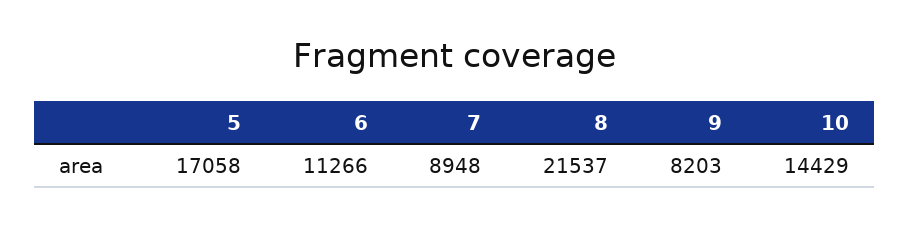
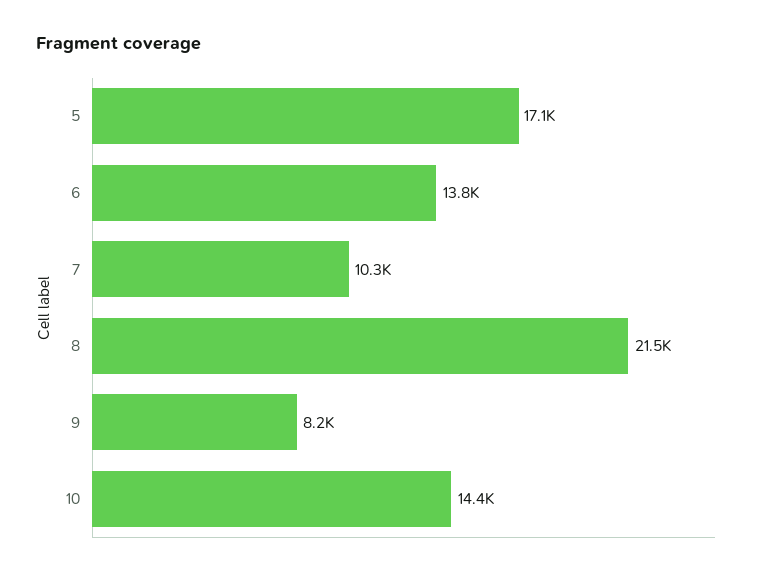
  {
    "5": 17058,
-   "6": 11266,
+   "6": 13800,
-   "7": 8948,
+   "7": 10300,
    "8": 21537,
    "9": 8203,
    "10": 14429
  }

